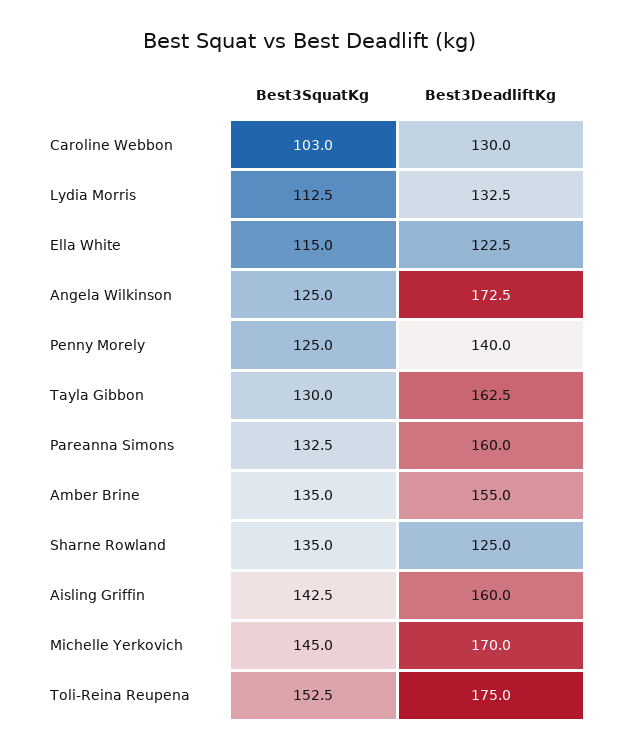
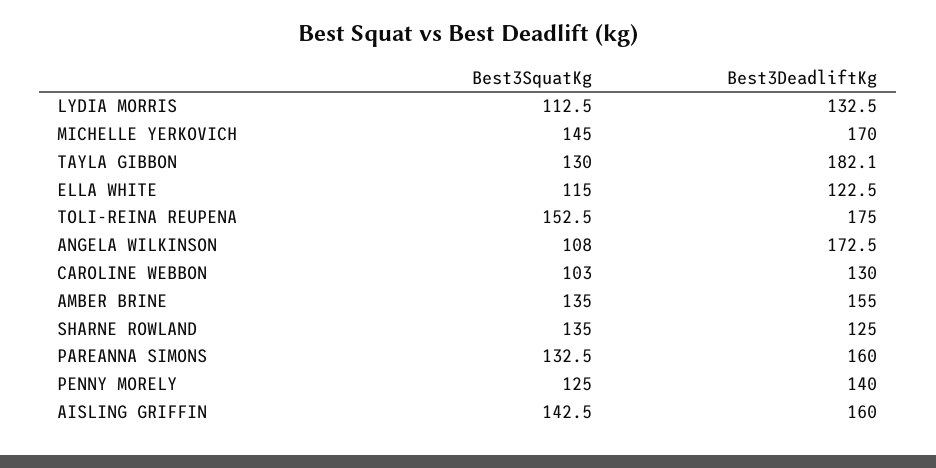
  {
    "Best3SquatKg": {
      "Caroline Webbon": 103,
      "Lydia Morris": 112.5,
      "Ella White": 115,
-     "Angela Wilkinson": 125,
+     "Angela Wilkinson": 108,
      "Penny Morely": 125,
      "Tayla Gibbon": 130,
      "Pareanna Simons": 132.5,
      "Amber Brine": 135,
      "Sharne Rowland": 135,
      "Aisling Griffin": 142.5,
      "Michelle Yerkovich": 145,
      "Toli-Reina Reupena": 152.5
    },
    "Best3DeadliftKg": {
      "Caroline Webbon": 130,
      "Lydia Morris": 132.5,
      "Ella White": 122.5,
      "Angela Wilkinson": 172.5,
      "Penny Morely": 140,
-     "Tayla Gibbon": 162.5,
+     "Tayla Gibbon": 182.1,
      "Pareanna Simons": 160,
      "Amber Brine": 155,
      "Sharne Rowland": 125,
      "Aisling Griffin": 160,
      "Michelle Yerkovich": 170,
      "Toli-Reina Reupena": 175
    }
  }

